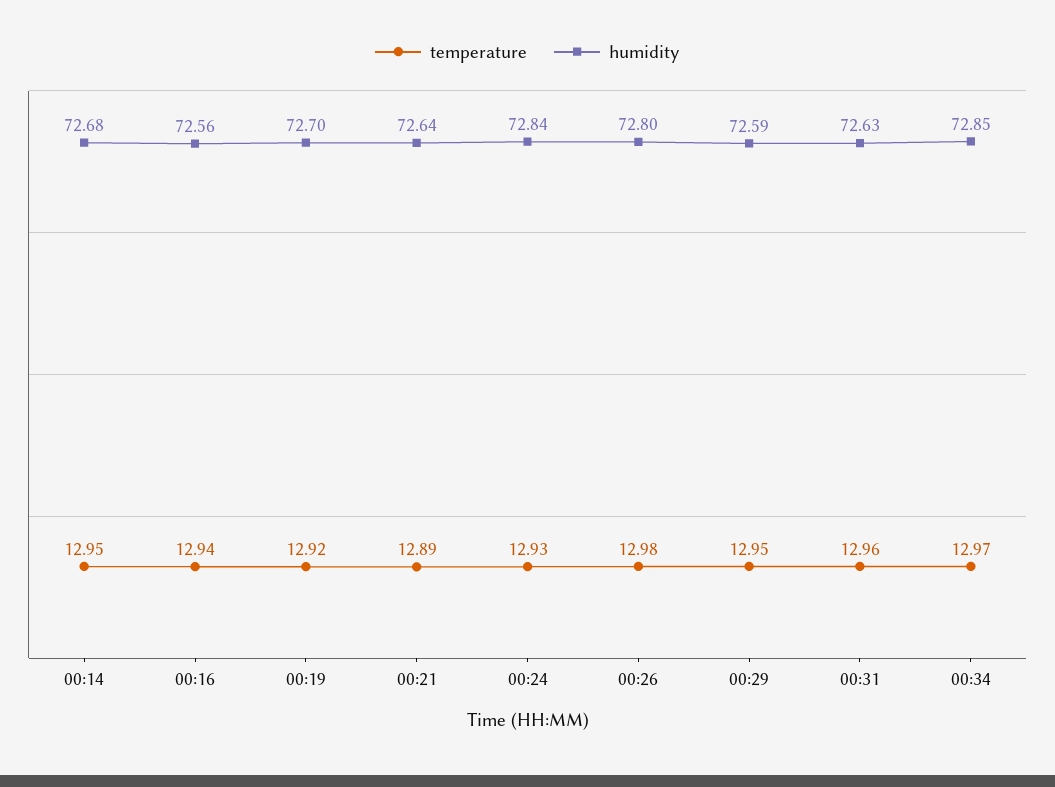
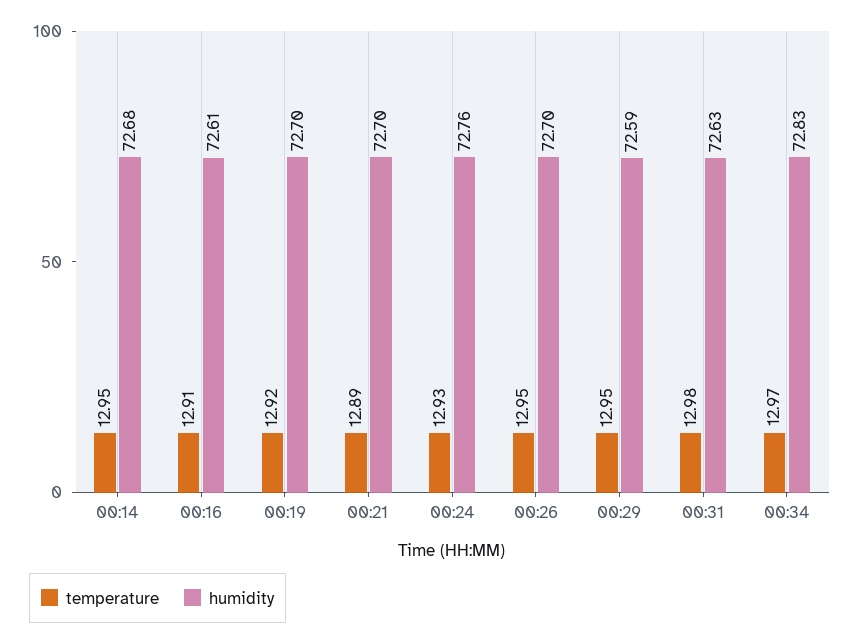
  {
    "temperature": {
      "00:14": 12.95,
-     "00:16": 12.94,
+     "00:16": 12.91,
      "00:19": 12.92,
      "00:21": 12.89,
      "00:24": 12.93,
-     "00:26": 12.98,
+     "00:26": 12.95,
      "00:29": 12.95,
-     "00:31": 12.96,
+     "00:31": 12.98,
      "00:34": 12.97
    },
    "humidity": {
      "00:14": 72.68,
-     "00:16": 72.56,
+     "00:16": 72.61,
      "00:19": 72.7,
-     "00:21": 72.64,
+     "00:21": 72.7,
-     "00:24": 72.84,
+     "00:24": 72.76,
-     "00:26": 72.8,
+     "00:26": 72.7,
      "00:29": 72.59,
      "00:31": 72.63,
-     "00:34": 72.85
+     "00:34": 72.83
    }
  }

